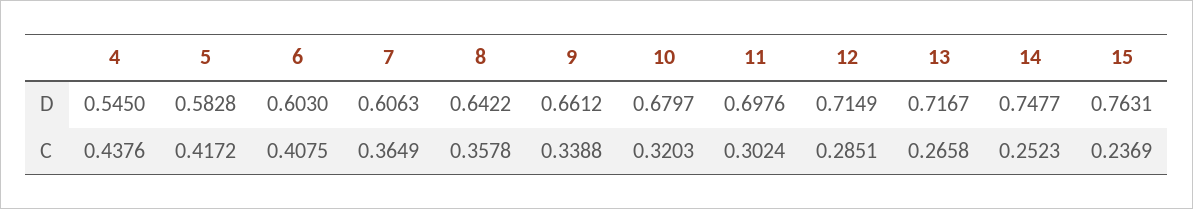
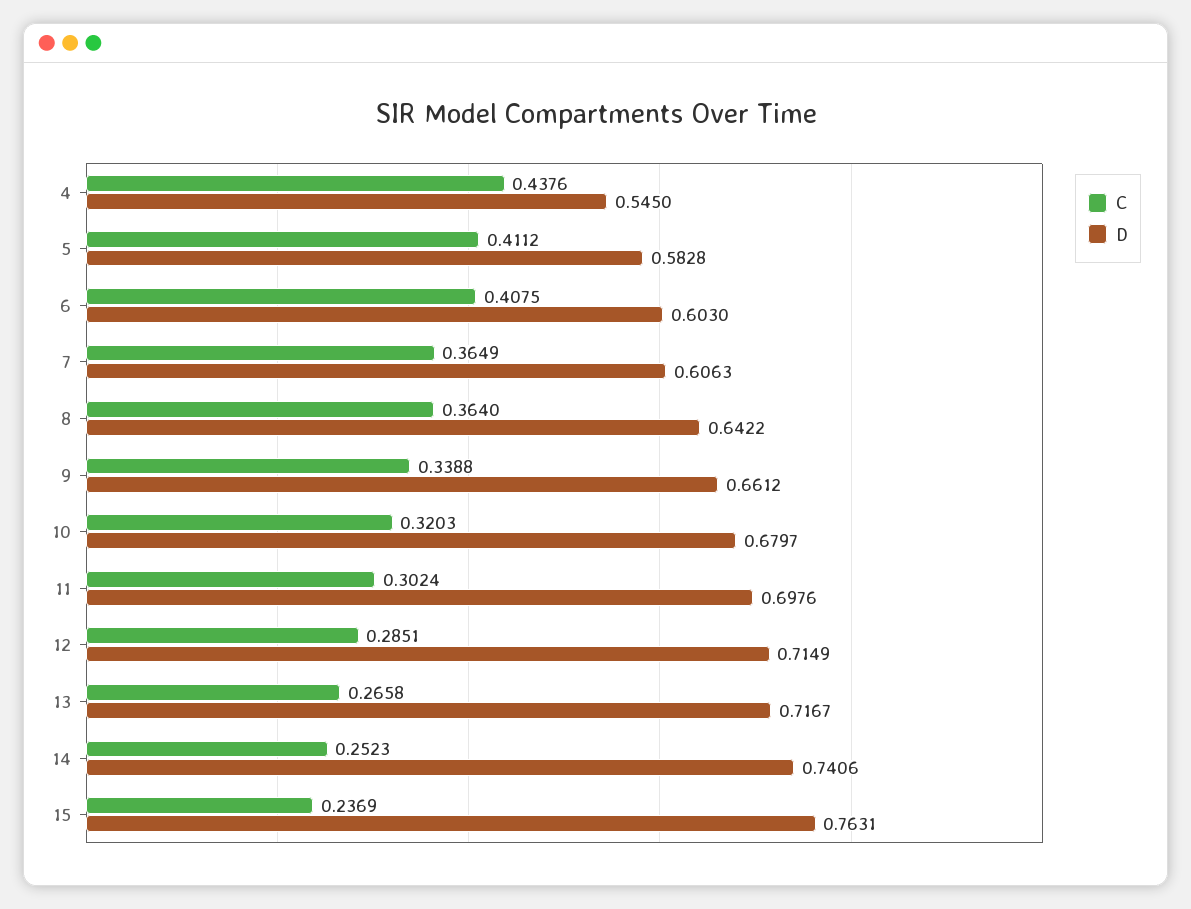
  {
    "D": {
      "4": 0.545,
      "5": 0.5828,
      "6": 0.603,
      "7": 0.6063,
      "8": 0.6422,
      "9": 0.6612,
      "10": 0.6797,
      "11": 0.6976,
      "12": 0.7149,
      "13": 0.7167,
-     "14": 0.7477,
+     "14": 0.7406,
      "15": 0.7631
    },
    "C": {
      "4": 0.4376,
-     "5": 0.4172,
+     "5": 0.4112,
      "6": 0.4075,
      "7": 0.3649,
-     "8": 0.3578,
+     "8": 0.364,
      "9": 0.3388,
      "10": 0.3203,
      "11": 0.3024,
      "12": 0.2851,
      "13": 0.2658,
      "14": 0.2523,
      "15": 0.2369
    }
  }

